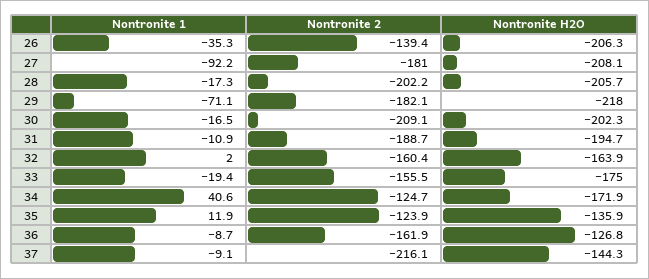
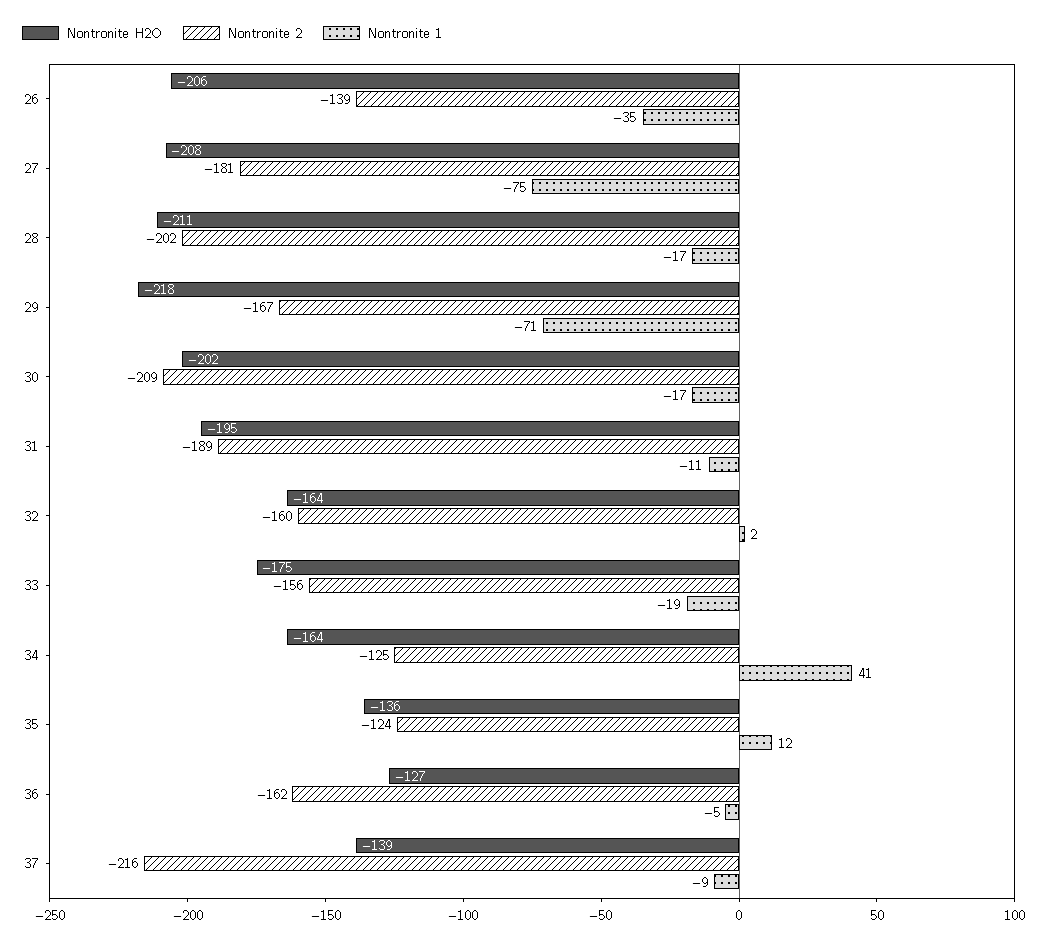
  {
    "Nontronite 1": {
      "26": -35.3,
-     "27": -92.2,
+     "27": -75,
      "28": -17.3,
      "29": -71.1,
      "30": -16.5,
      "31": -10.9,
      "32": 2,
      "33": -19.4,
      "34": 40.6,
      "35": 11.9,
-     "36": -8.7,
+     "36": -5,
      "37": -9.1
    },
    "Nontronite 2": {
      "26": -139.4,
      "27": -181,
      "28": -202.2,
-     "29": -182.1,
+     "29": -167,
      "30": -209.1,
      "31": -188.7,
      "32": -160.4,
      "33": -155.5,
      "34": -124.7,
      "35": -123.9,
      "36": -161.9,
      "37": -216.1
    },
    "Nontronite H2O": {
      "26": -206.3,
      "27": -208.1,
-     "28": -205.7,
+     "28": -211,
      "29": -218,
      "30": -202.3,
      "31": -194.7,
      "32": -163.9,
      "33": -175,
-     "34": -171.9,
+     "34": -164,
      "35": -135.9,
      "36": -126.8,
-     "37": -144.3
+     "37": -139
    }
  }

